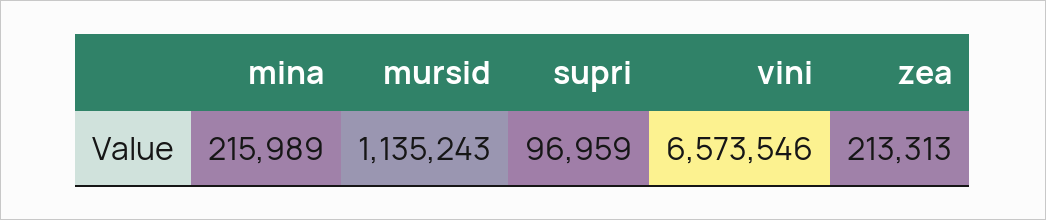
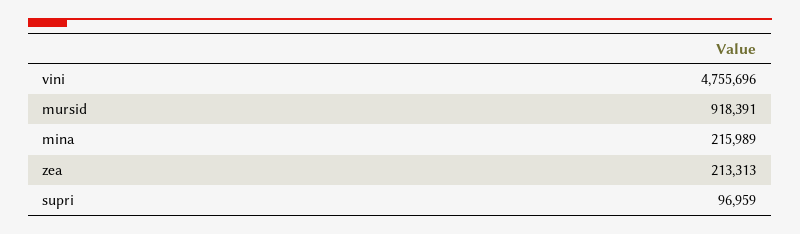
  {
    "mina": 215989,
-   "mursid": 1135243,
+   "mursid": 918391,
    "supri": 96959,
-   "vini": 6573546,
+   "vini": 4755696,
    "zea": 213313
  }

